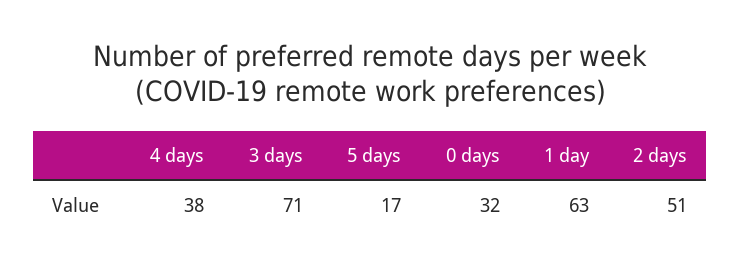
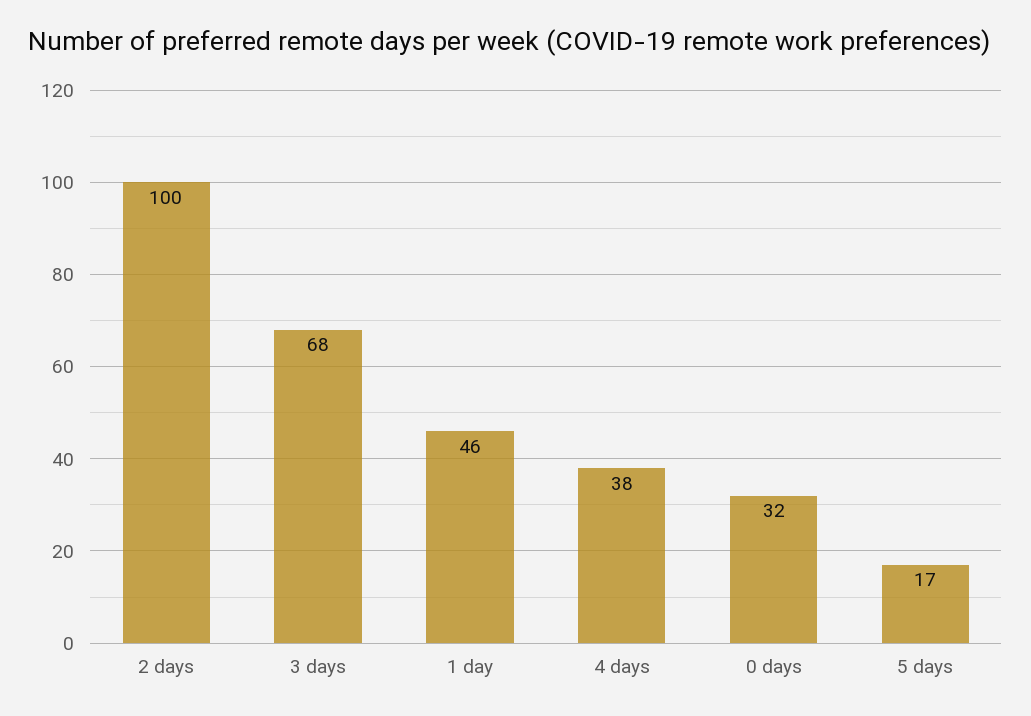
  {
    "4 days": 38,
-   "3 days": 71,
+   "3 days": 68,
    "5 days": 17,
    "0 days": 32,
-   "1 day": 63,
+   "1 day": 46,
-   "2 days": 51
+   "2 days": 100
  }

